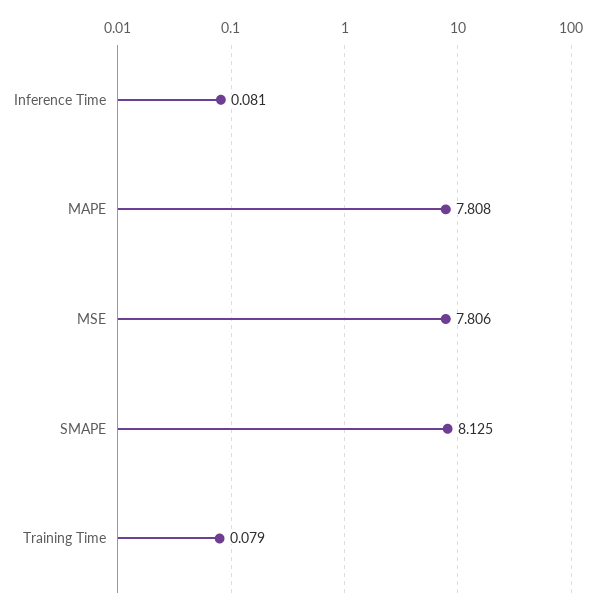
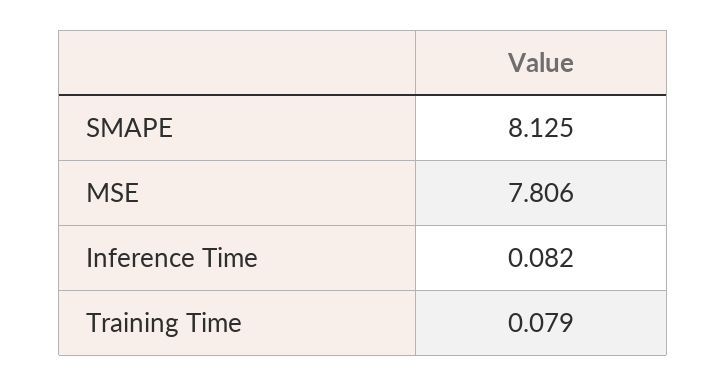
  {
-   "Inference Time": 0.081,
+   "Inference Time": 0.082,
-   "MAPE": 7.808,
    "MSE": 7.806,
    "SMAPE": 8.125,
    "Training Time": 0.079
  }

